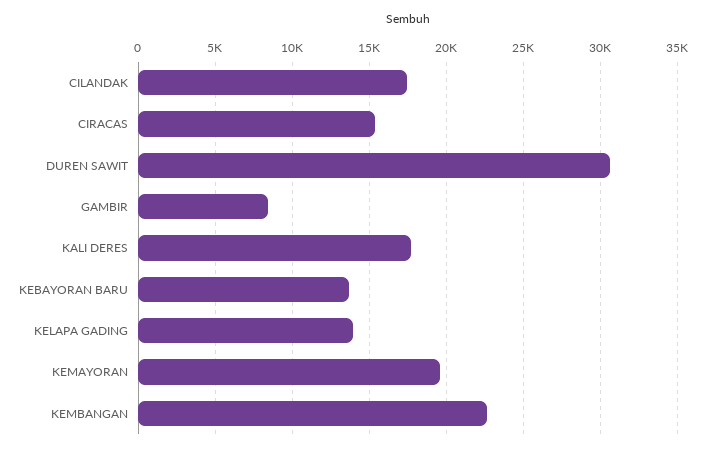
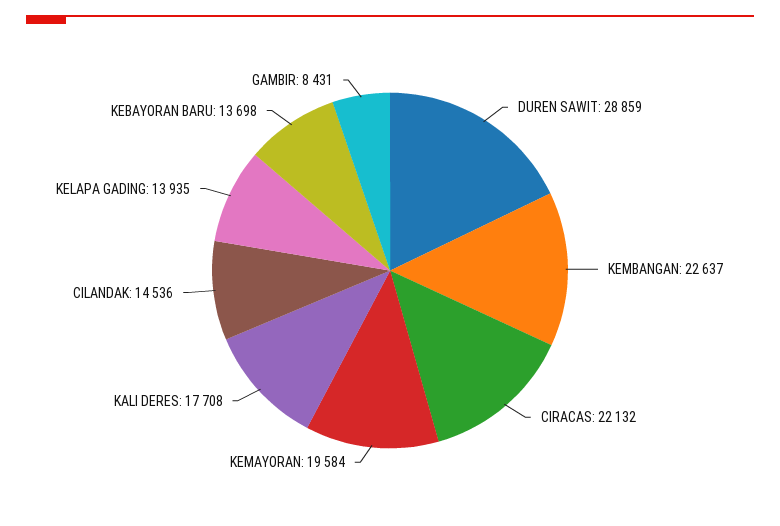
  {
-   "CILANDAK": 17500,
+   "CILANDAK": 14536,
-   "CIRACAS": 15500,
+   "CIRACAS": 22132,
-   "DUREN SAWIT": 30500,
+   "DUREN SAWIT": 28859,
    "GAMBIR": 8431,
    "KALI DERES": 17708,
    "KEBAYORAN BARU": 13698,
    "KELAPA GADING": 13935,
    "KEMAYORAN": 19584,
    "KEMBANGAN": 22637
  }

